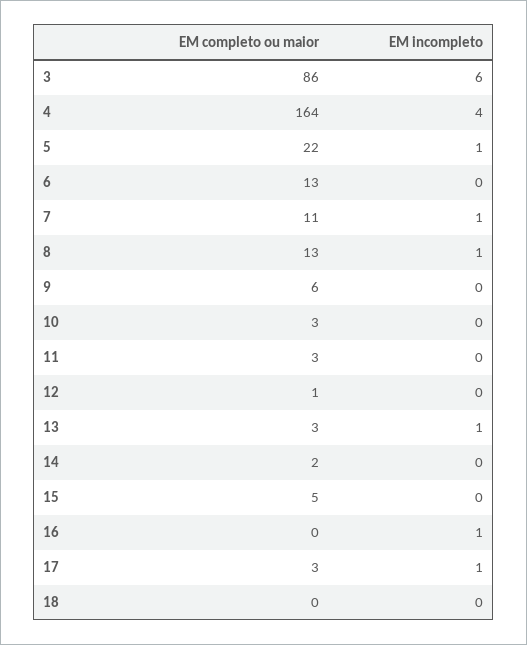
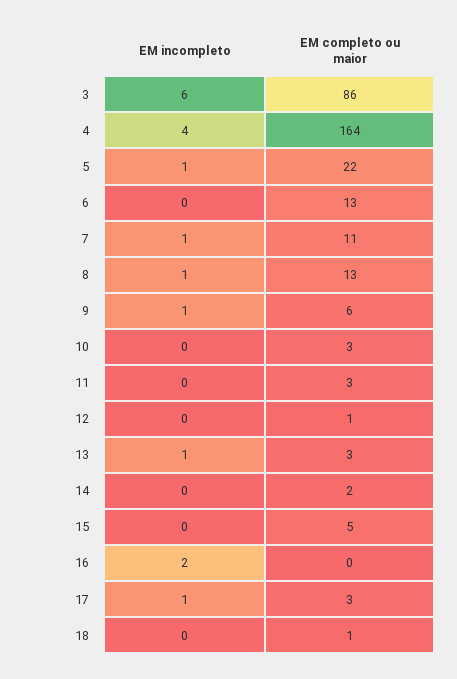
  {
    "EM completo ou maior": {
      "3": 86,
      "4": 164,
      "5": 22,
      "6": 13,
      "7": 11,
      "8": 13,
      "9": 6,
      "10": 3,
      "11": 3,
      "12": 1,
      "13": 3,
      "14": 2,
      "15": 5,
      "16": 0,
      "17": 3,
-     "18": 0
+     "18": 1
    },
    "EM incompleto": {
      "3": 6,
      "4": 4,
      "5": 1,
      "6": 0,
      "7": 1,
      "8": 1,
-     "9": 0,
+     "9": 1,
      "10": 0,
      "11": 0,
      "12": 0,
      "13": 1,
      "14": 0,
      "15": 0,
-     "16": 1,
+     "16": 2,
      "17": 1,
      "18": 0
    }
  }

